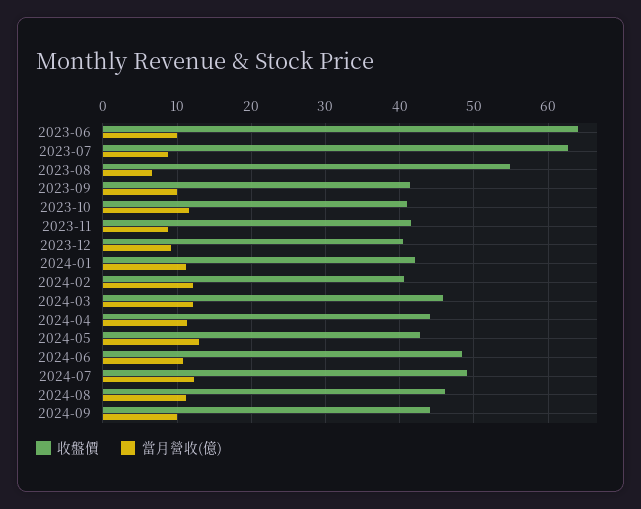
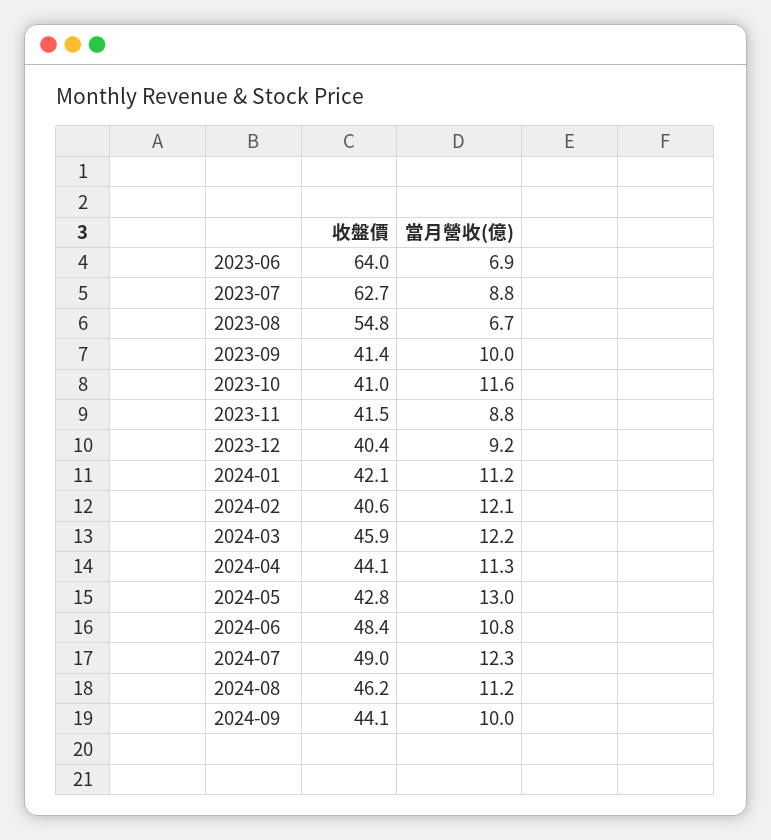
  {
    "收盤價": {
      "2023-06": 64,
      "2023-07": 62.7,
      "2023-08": 54.8,
      "2023-09": 41.4,
      "2023-10": 41,
      "2023-11": 41.5,
      "2023-12": 40.4,
      "2024-01": 42.1,
      "2024-02": 40.6,
      "2024-03": 45.9,
      "2024-04": 44.1,
      "2024-05": 42.8,
      "2024-06": 48.4,
      "2024-07": 49,
      "2024-08": 46.2,
      "2024-09": 44.1
    },
    "當月營收(億)": {
-     "2023-06": 10,
+     "2023-06": 6.9,
      "2023-07": 8.8,
      "2023-08": 6.7,
      "2023-09": 10,
      "2023-10": 11.6,
      "2023-11": 8.8,
      "2023-12": 9.2,
      "2024-01": 11.2,
      "2024-02": 12.1,
      "2024-03": 12.2,
      "2024-04": 11.3,
      "2024-05": 13,
      "2024-06": 10.8,
      "2024-07": 12.3,
      "2024-08": 11.2,
      "2024-09": 10
    }
  }

